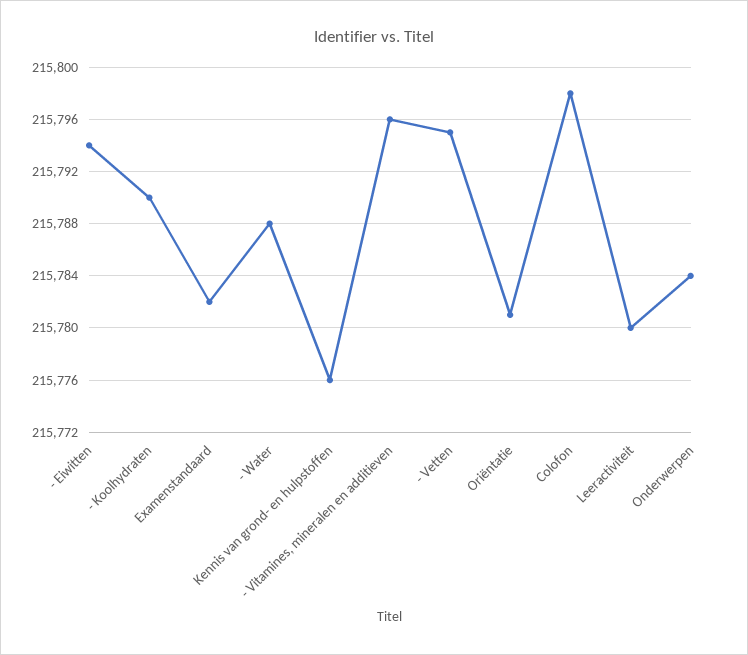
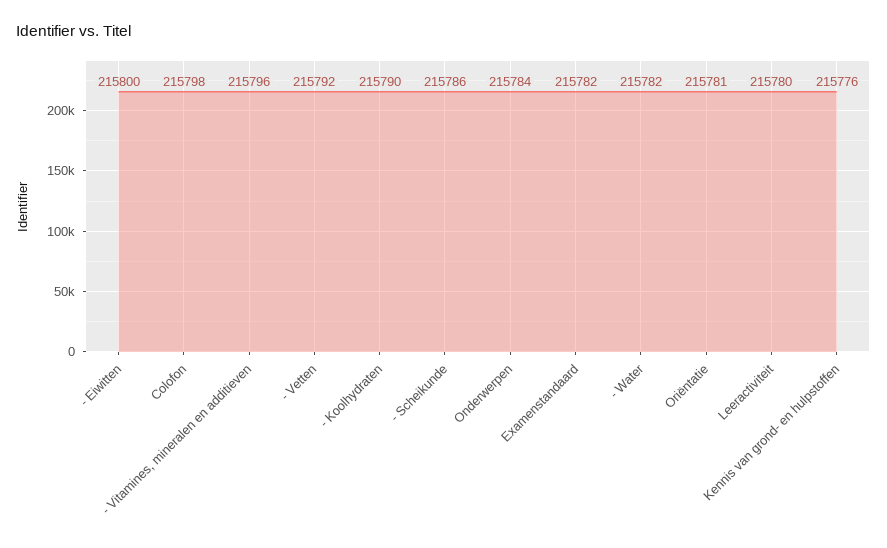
  {
-   "- Eiwitten": 215794,
+   "- Eiwitten": 215800,
    "- Koolhydraten": 215790,
    "Examenstandaard": 215782,
-   "- Water": 215788,
+   "- Water": 215782,
    "Kennis van grond- en hulpstoffen": 215776,
    "- Vitamines, mineralen en additieven": 215796,
-   "- Vetten": 215795,
+   "- Vetten": 215792,
    "Oriëntatie": 215781,
    "Colofon": 215798,
    "Leeractiviteit": 215780,
-   "Onderwerpen": 215784
+   "Onderwerpen": 215784,
+   "- Scheikunde": 215786
  }

